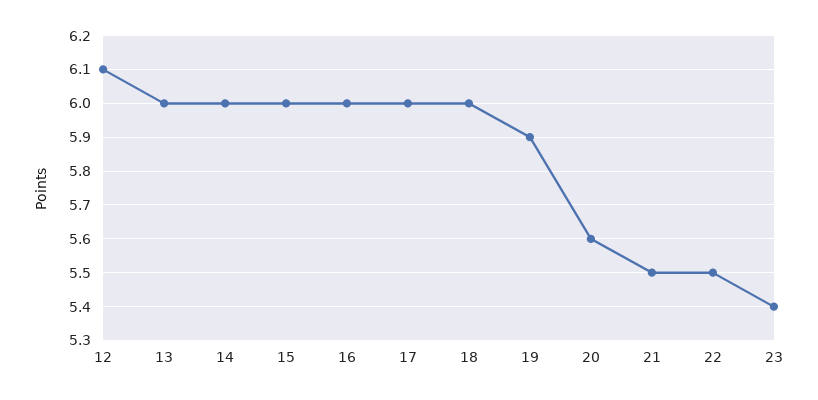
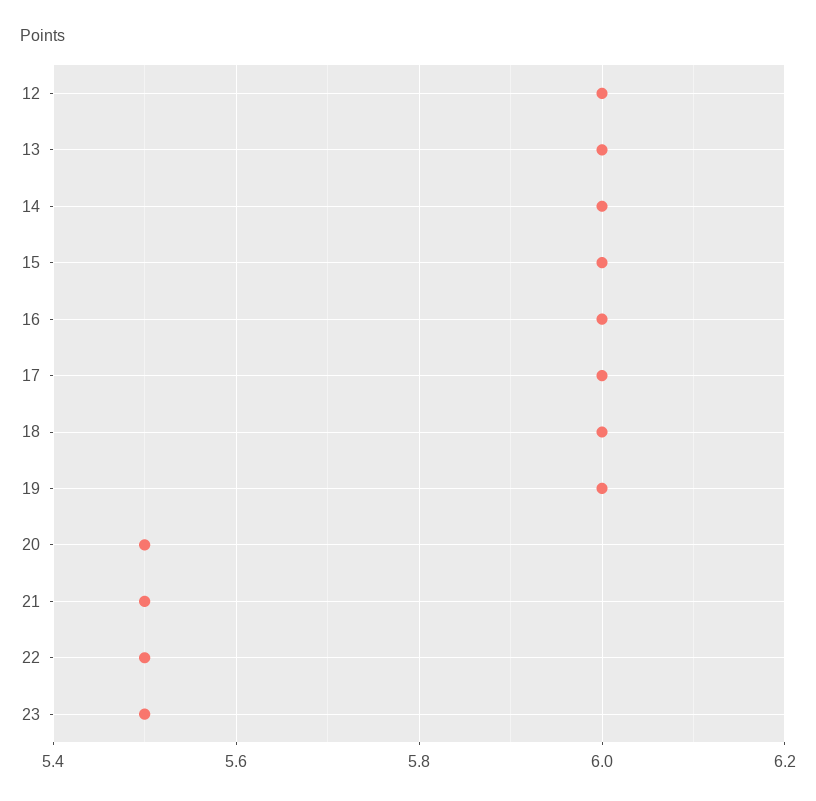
  {
-   "12": 6.1,
+   "12": 6,
    "13": 6,
    "14": 6,
    "15": 6,
    "16": 6,
    "17": 6,
    "18": 6,
-   "19": 5.9,
+   "19": 6,
-   "20": 5.6,
+   "20": 5.5,
    "21": 5.5,
    "22": 5.5,
-   "23": 5.4
+   "23": 5.5
  }

